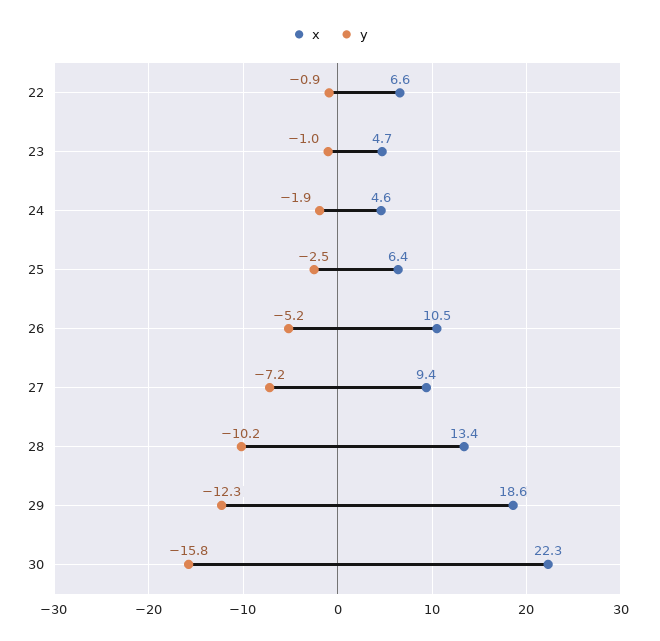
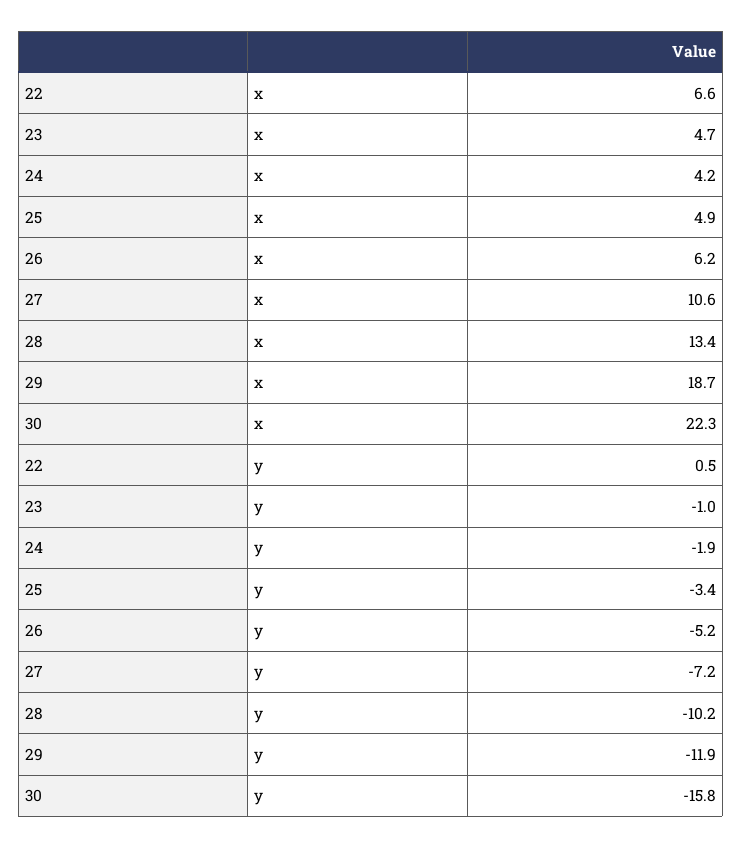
  {
    "x": {
      "22": 6.6,
      "23": 4.7,
-     "24": 4.6,
+     "24": 4.2,
-     "25": 6.4,
+     "25": 4.9,
-     "26": 10.5,
+     "26": 6.2,
-     "27": 9.4,
+     "27": 10.6,
      "28": 13.4,
-     "29": 18.6,
+     "29": 18.7,
      "30": 22.3
    },
    "y": {
-     "22": -0.9,
+     "22": 0.5,
      "23": -1,
      "24": -1.9,
-     "25": -2.5,
+     "25": -3.4,
      "26": -5.2,
      "27": -7.2,
      "28": -10.2,
-     "29": -12.3,
+     "29": -11.9,
      "30": -15.8
    }
  }

